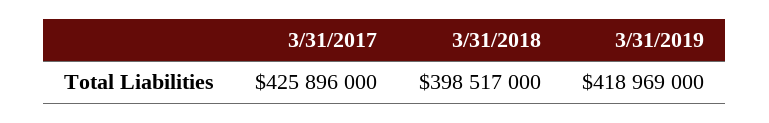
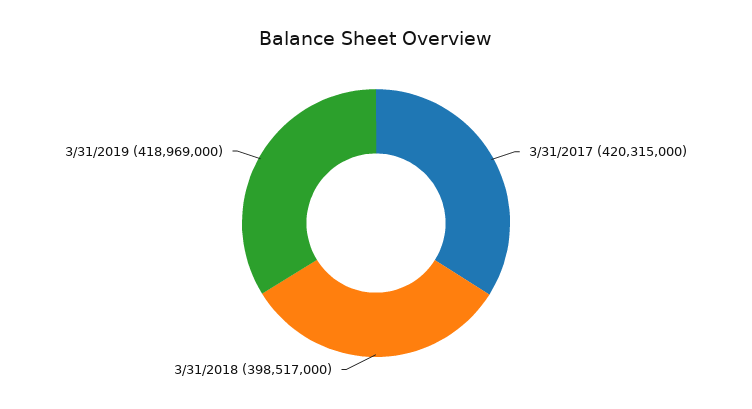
  {
-   "3/31/2017": 425896000,
+   "3/31/2017": 420315000,
    "3/31/2018": 398517000,
    "3/31/2019": 418969000
  }

